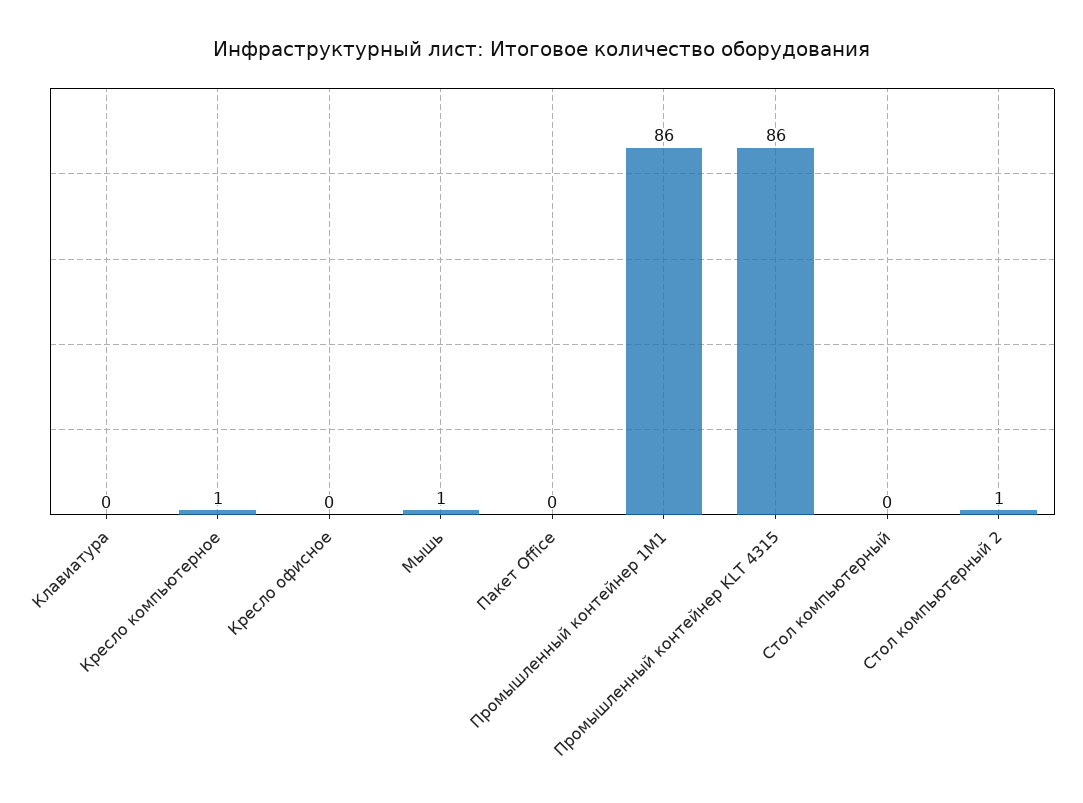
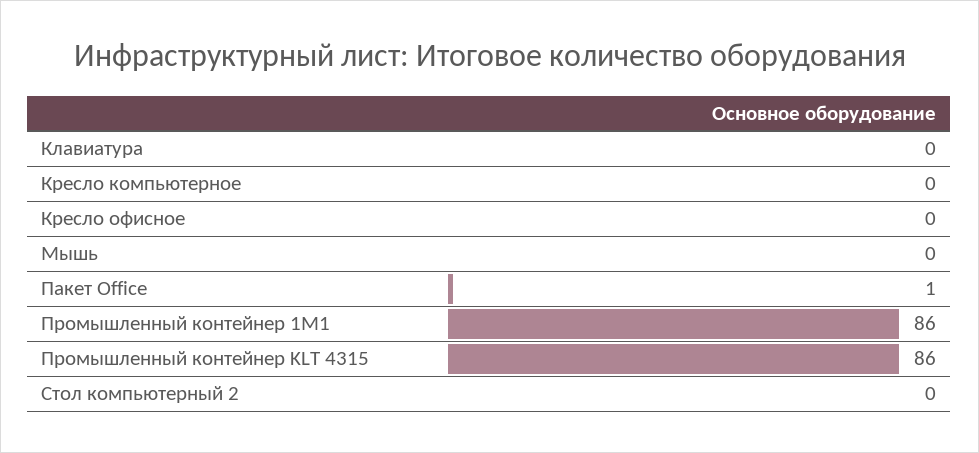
  {
    "Клавиатура": 0,
-   "Кресло компьютерное": 1,
+   "Кресло компьютерное": 0,
    "Кресло офисное": 0,
-   "Мышь": 1,
+   "Мышь": 0,
-   "Пакет Office": 0,
+   "Пакет Office": 1,
    "Промышленный контейнер 1М1": 86,
    "Промышленный контейнер KLT 4315": 86,
-   "Стол компьютерный": 0,
-   "Стол компьютерный 2": 1
+   "Стол компьютерный 2": 0
  }

